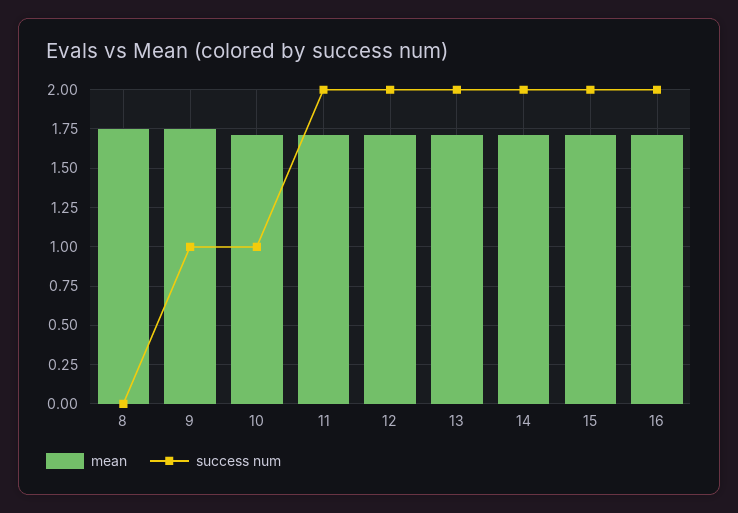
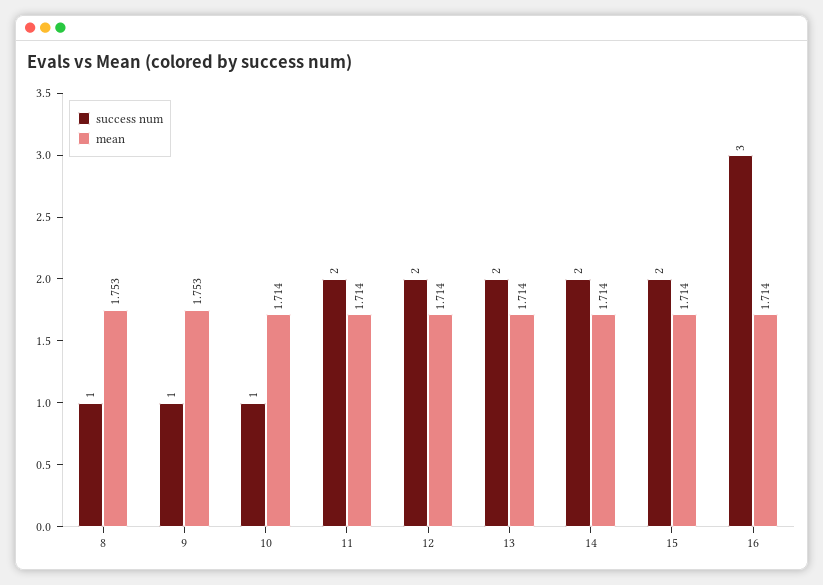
  {
    "mean": {
      "8": 1.753,
      "9": 1.753,
      "10": 1.714,
      "11": 1.714,
      "12": 1.714,
      "13": 1.714,
      "14": 1.714,
      "15": 1.714,
      "16": 1.714
    },
    "success num": {
-     "8": 0,
+     "8": 1,
      "9": 1,
      "10": 1,
      "11": 2,
      "12": 2,
      "13": 2,
      "14": 2,
      "15": 2,
-     "16": 2
+     "16": 3
    }
  }

